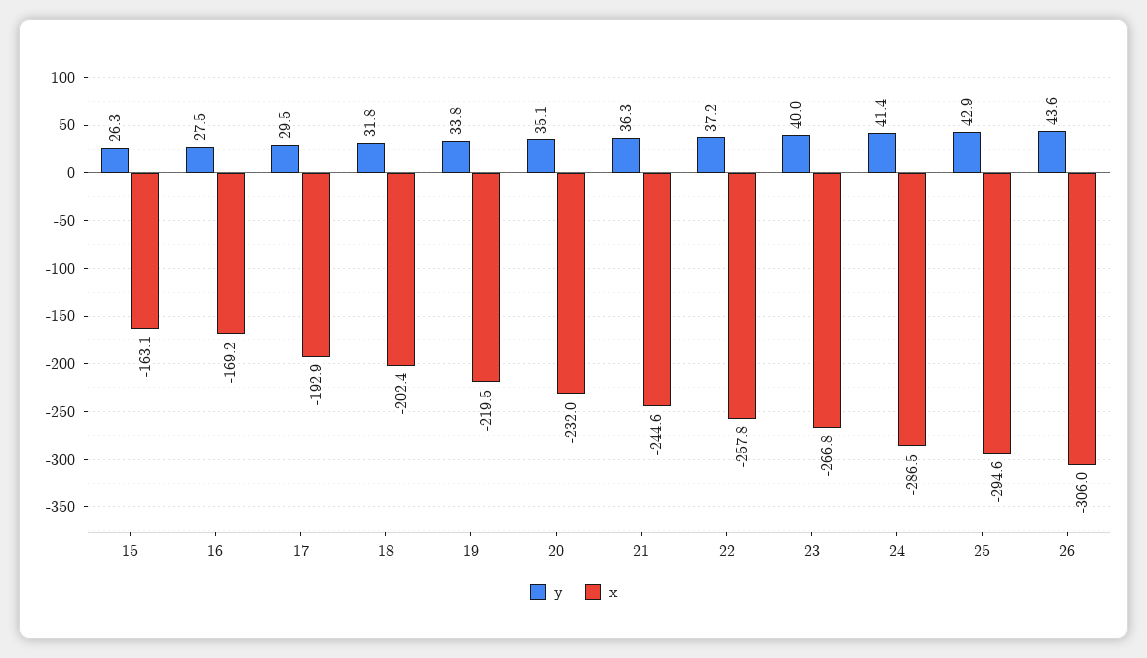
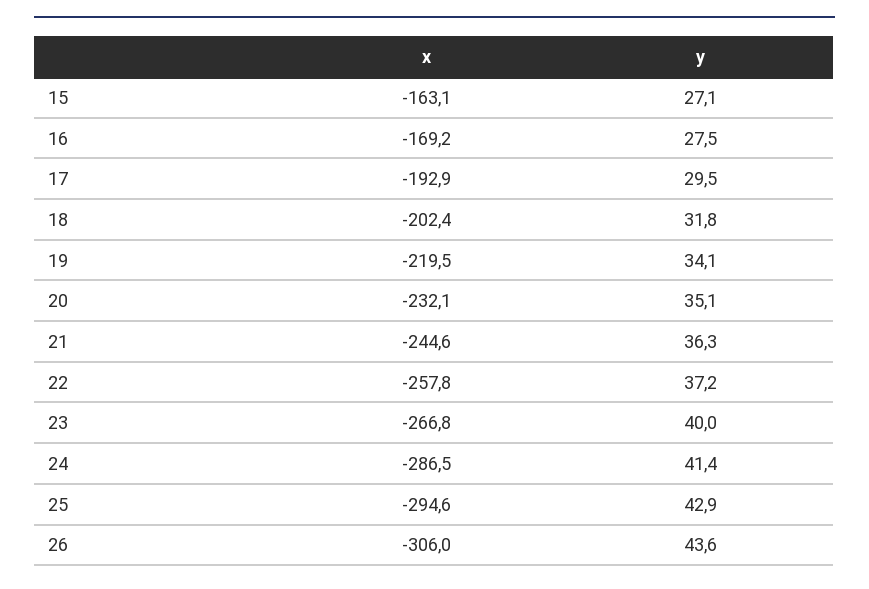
  {
    "y": {
-     "15": 26.3,
+     "15": 27.1,
      "16": 27.5,
      "17": 29.5,
      "18": 31.8,
-     "19": 33.8,
+     "19": 34.1,
      "20": 35.1,
      "21": 36.3,
      "22": 37.2,
      "23": 40,
      "24": 41.4,
      "25": 42.9,
      "26": 43.6
    },
    "x": {
      "15": -163.1,
      "16": -169.2,
      "17": -192.9,
      "18": -202.4,
      "19": -219.5,
-     "20": -232,
+     "20": -232.1,
      "21": -244.6,
      "22": -257.8,
      "23": -266.8,
      "24": -286.5,
      "25": -294.6,
      "26": -306
    }
  }

